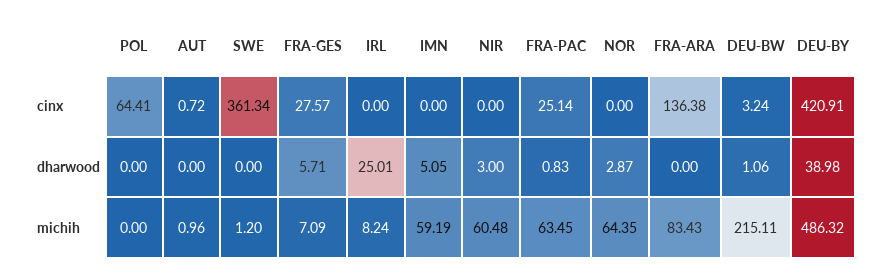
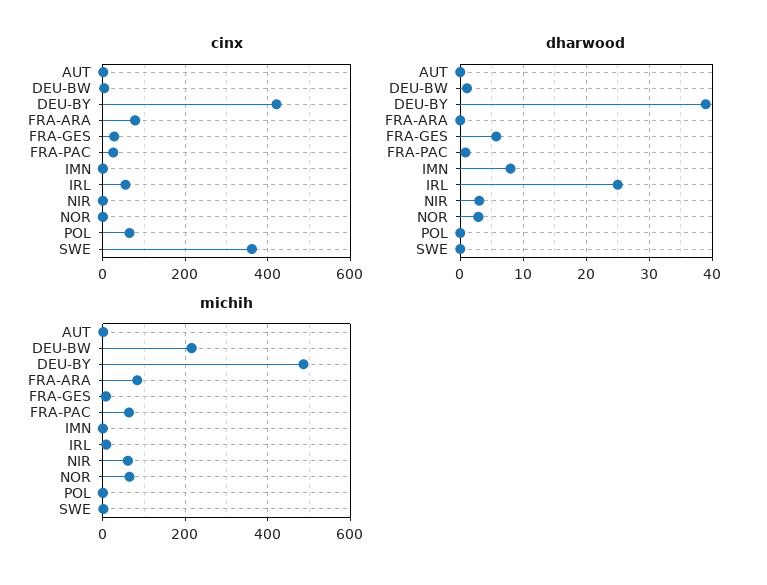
  {
    "cinx": {
      "POL": 64.41,
      "AUT": 0.72,
      "SWE": 361.34,
      "FRA-GES": 27.57,
-     "IRL": 0,
+     "IRL": 60,
      "IMN": 0,
      "NIR": 0,
      "FRA-PAC": 25.14,
      "NOR": 0,
-     "FRA-ARA": 136.38,
+     "FRA-ARA": 80,
      "DEU-BW": 3.24,
      "DEU-BY": 420.91
    },
    "dharwood": {
      "POL": 0,
      "AUT": 0,
      "SWE": 0,
      "FRA-GES": 5.71,
      "IRL": 25.01,
-     "IMN": 5.05,
+     "IMN": 8,
      "NIR": 3,
      "FRA-PAC": 0.83,
      "NOR": 2.87,
      "FRA-ARA": 0,
      "DEU-BW": 1.06,
      "DEU-BY": 38.98
    },
    "michih": {
      "POL": 0,
      "AUT": 0.96,
      "SWE": 1.2,
      "FRA-GES": 7.09,
      "IRL": 8.24,
-     "IMN": 59.19,
+     "IMN": 0,
      "NIR": 60.48,
      "FRA-PAC": 63.45,
      "NOR": 64.35,
      "FRA-ARA": 83.43,
      "DEU-BW": 215.11,
      "DEU-BY": 486.32
    }
  }

